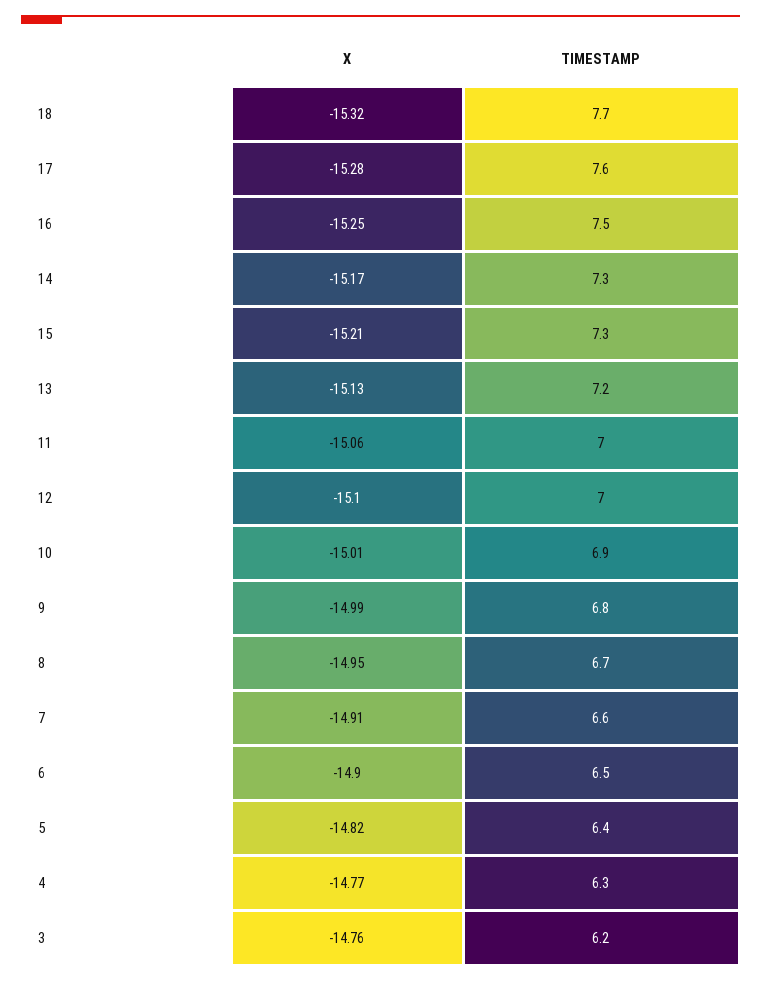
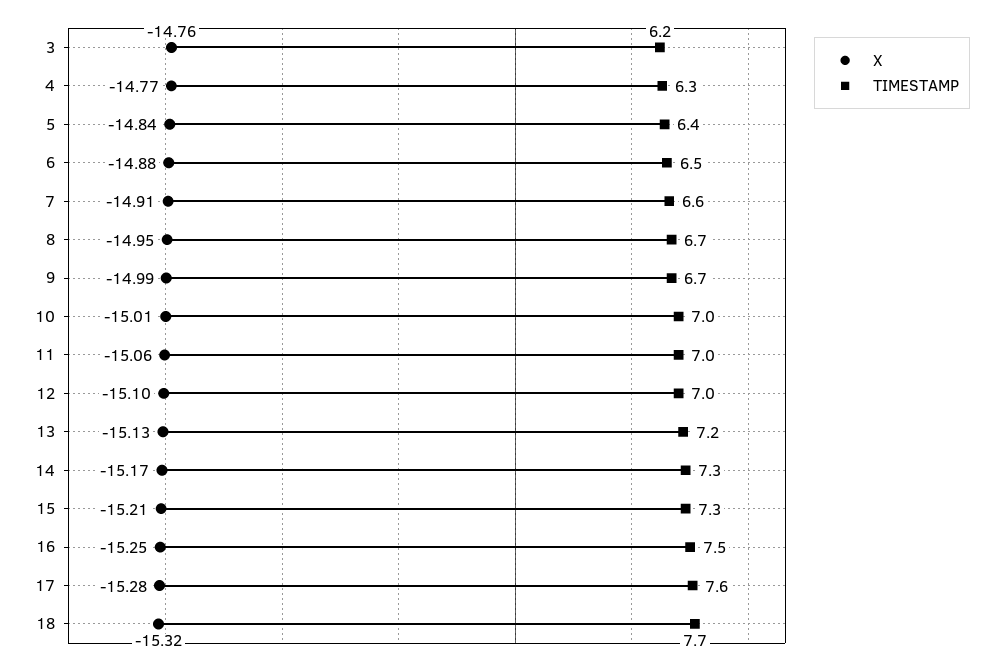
  {
    "X": {
      "18": -15.32,
      "17": -15.28,
      "16": -15.25,
      "14": -15.17,
      "15": -15.21,
      "13": -15.13,
      "11": -15.06,
      "12": -15.1,
      "10": -15.01,
      "9": -14.99,
      "8": -14.95,
      "7": -14.91,
-     "6": -14.9,
+     "6": -14.88,
-     "5": -14.82,
+     "5": -14.84,
      "4": -14.77,
      "3": -14.76
    },
    "TIMESTAMP": {
      "18": 7.7,
      "17": 7.6,
      "16": 7.5,
      "14": 7.3,
      "15": 7.3,
      "13": 7.2,
      "11": 7,
      "12": 7,
-     "10": 6.9,
+     "10": 7,
-     "9": 6.8,
+     "9": 6.7,
      "8": 6.7,
      "7": 6.6,
      "6": 6.5,
      "5": 6.4,
      "4": 6.3,
      "3": 6.2
    }
  }

